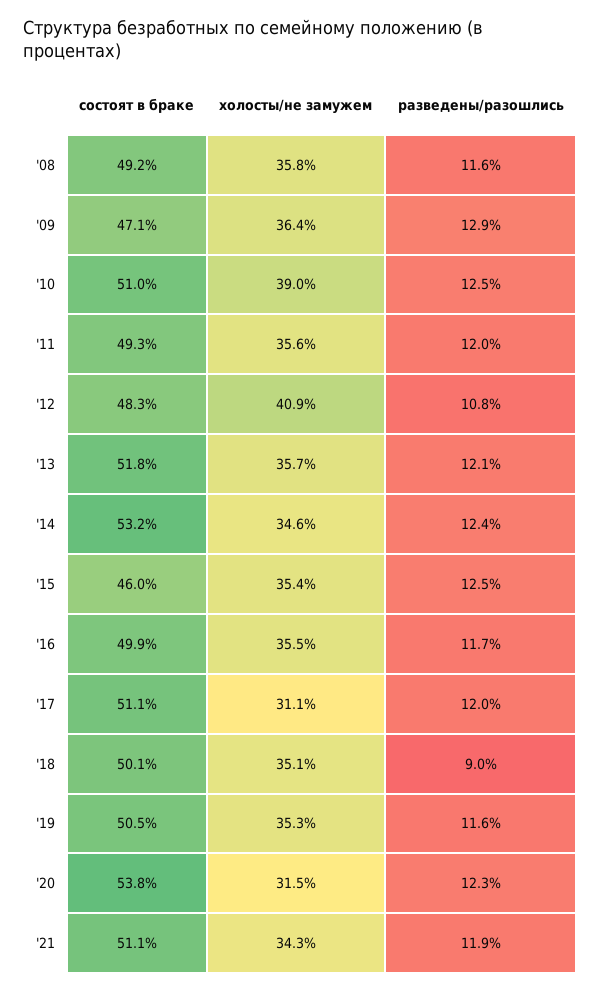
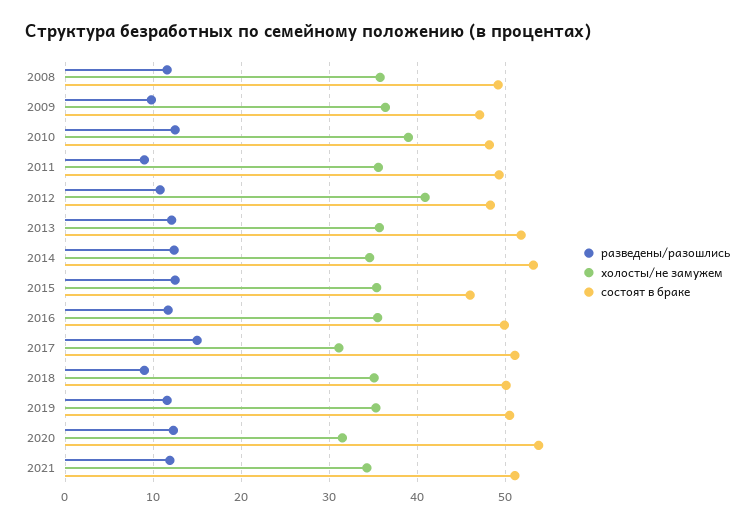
  {
    "состоят в браке": {
      "'08": 49.2,
      "'09": 47.1,
-     "'10": 51,
+     "'10": 48,
      "'11": 49.3,
      "'12": 48.3,
      "'13": 51.8,
      "'14": 53.2,
      "'15": 46,
      "'16": 49.9,
      "'17": 51.1,
      "'18": 50.1,
      "'19": 50.5,
      "'20": 53.8,
      "'21": 51.1
    },
    "холосты/не замужем": {
      "'08": 35.8,
      "'09": 36.4,
      "'10": 39,
      "'11": 35.6,
      "'12": 40.9,
      "'13": 35.7,
      "'14": 34.6,
      "'15": 35.4,
      "'16": 35.5,
      "'17": 31.1,
      "'18": 35.1,
      "'19": 35.3,
      "'20": 31.5,
      "'21": 34.3
    },
    "разведены/разошлись": {
      "'08": 11.6,
-     "'09": 12.9,
+     "'09": 10,
      "'10": 12.5,
-     "'11": 12,
+     "'11": 9,
      "'12": 10.8,
      "'13": 12.1,
      "'14": 12.4,
      "'15": 12.5,
      "'16": 11.7,
-     "'17": 12,
+     "'17": 15,
      "'18": 9,
      "'19": 11.6,
      "'20": 12.3,
      "'21": 11.9
    }
  }

